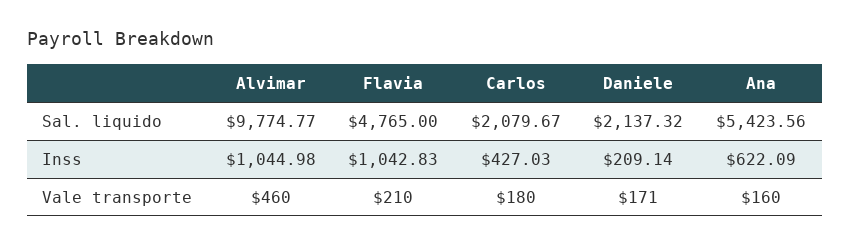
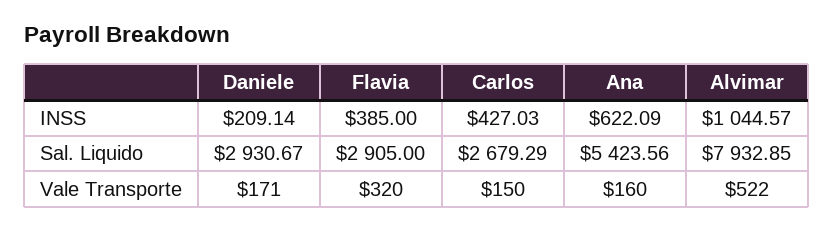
  {
    "Alvimar": {
-     "Sal. liquido": 9774.77,
+     "Sal. liquido": 7932.85,
-     "Inss": 1044.98,
+     "Inss": 1044.57,
-     "Vale transporte": 460
+     "Vale transporte": 522
    },
    "Flavia": {
-     "Sal. liquido": 4765,
+     "Sal. liquido": 2905,
-     "Inss": 1042.83,
+     "Inss": 385,
-     "Vale transporte": 210
+     "Vale transporte": 320
    },
    "Carlos": {
-     "Sal. liquido": 2079.67,
+     "Sal. liquido": 2679.29,
      "Inss": 427.03,
-     "Vale transporte": 180
+     "Vale transporte": 150
    },
    "Daniele": {
-     "Sal. liquido": 2137.32,
+     "Sal. liquido": 2930.67,
      "Inss": 209.14,
      "Vale transporte": 171
    },
    "Ana": {
      "Sal. liquido": 5423.56,
      "Inss": 622.09,
      "Vale transporte": 160
    }
  }

